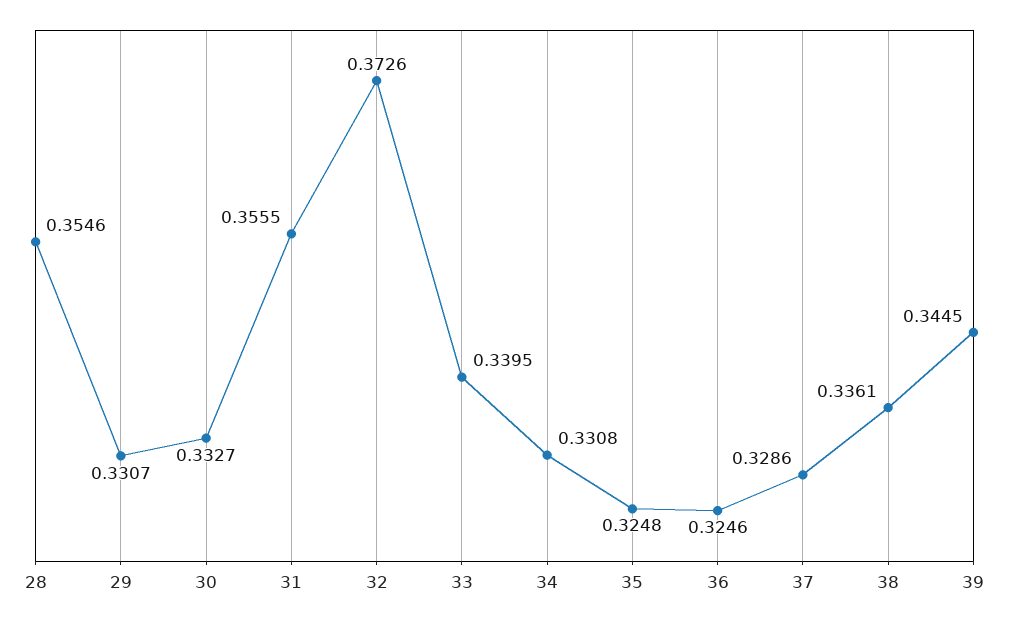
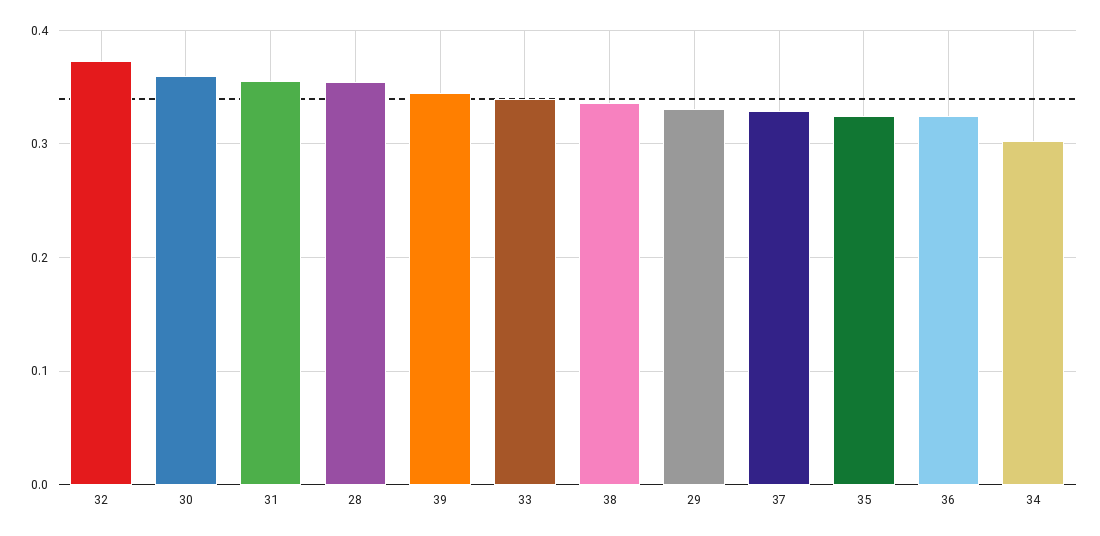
  {
    "28": 0.3546,
    "29": 0.3307,
-   "30": 0.3327,
+   "30": 0.36,
    "31": 0.3555,
    "32": 0.3726,
    "33": 0.3395,
-   "34": 0.3308,
+   "34": 0.3,
    "35": 0.3248,
    "36": 0.3246,
    "37": 0.3286,
    "38": 0.3361,
    "39": 0.3445
  }

